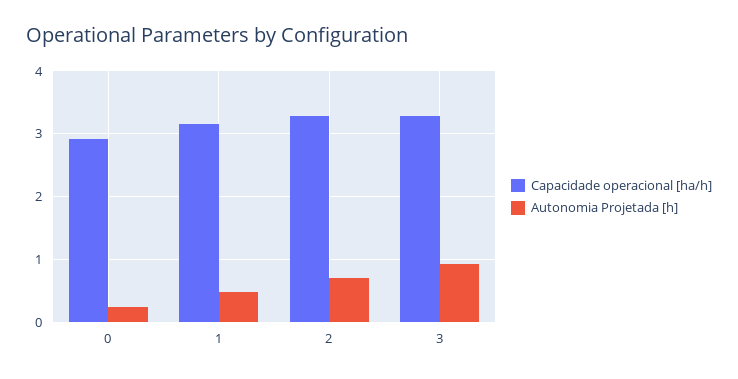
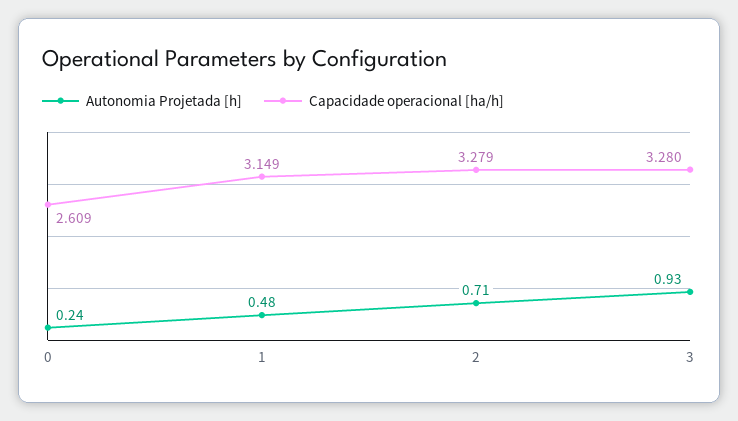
  {
    "Capacidade operacional [ha/h]": {
-     "0": 2.9,
+     "0": 2.609,
      "1": 3.149,
      "2": 3.279,
      "3": 3.28
    },
    "Autonomia Projetada [h]": {
      "0": 0.24,
      "1": 0.48,
      "2": 0.71,
      "3": 0.93
    }
  }

